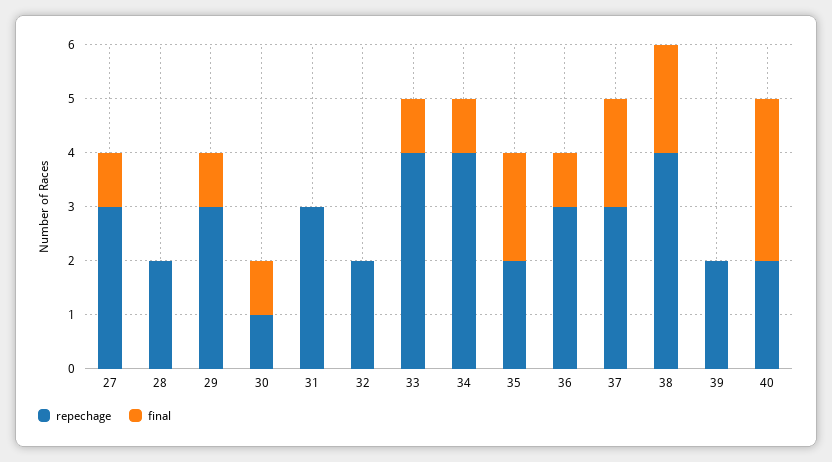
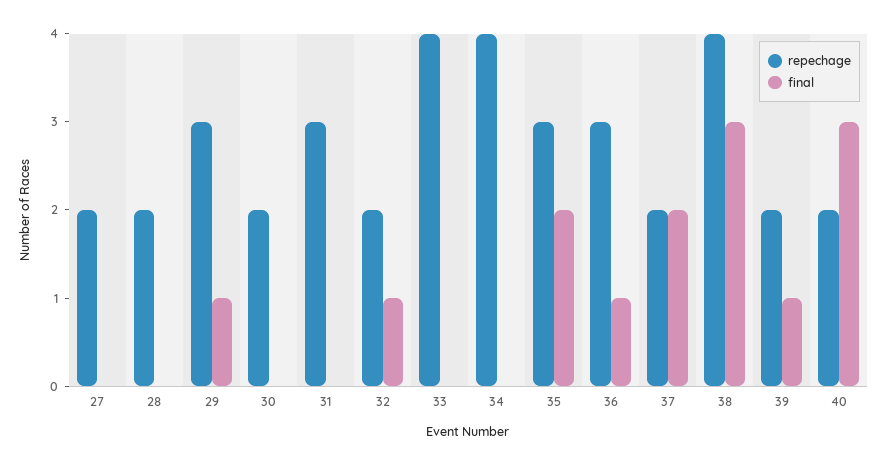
  {
    "repechage": {
-     "27": 3,
+     "27": 2,
      "28": 2,
      "29": 3,
-     "30": 1,
+     "30": 2,
      "31": 3,
      "32": 2,
      "33": 4,
      "34": 4,
-     "35": 2,
+     "35": 3,
      "36": 3,
-     "37": 3,
+     "37": 2,
      "38": 4,
      "39": 2,
      "40": 2
    },
    "final": {
-     "27": 1,
+     "27": 0,
      "28": 0,
      "29": 1,
-     "30": 1,
+     "30": 0,
      "31": 0,
-     "32": 0,
+     "32": 1,
-     "33": 1,
+     "33": 0,
-     "34": 1,
+     "34": 0,
      "35": 2,
      "36": 1,
      "37": 2,
-     "38": 2,
+     "38": 3,
-     "39": 0,
+     "39": 1,
      "40": 3
    }
  }

